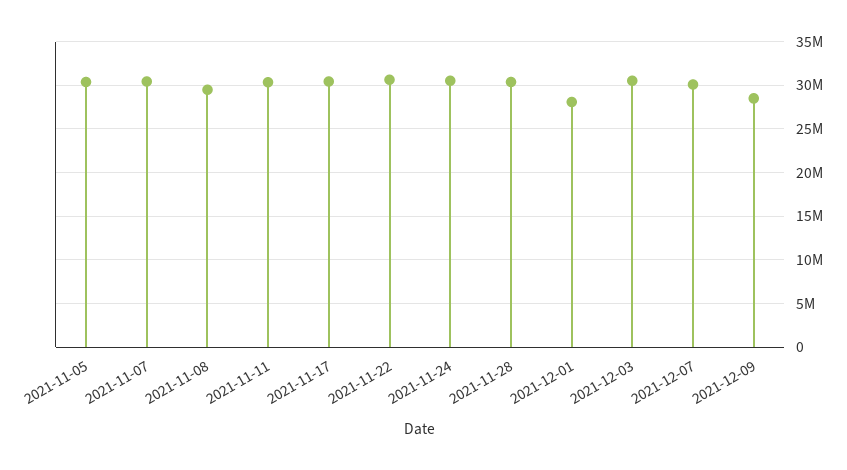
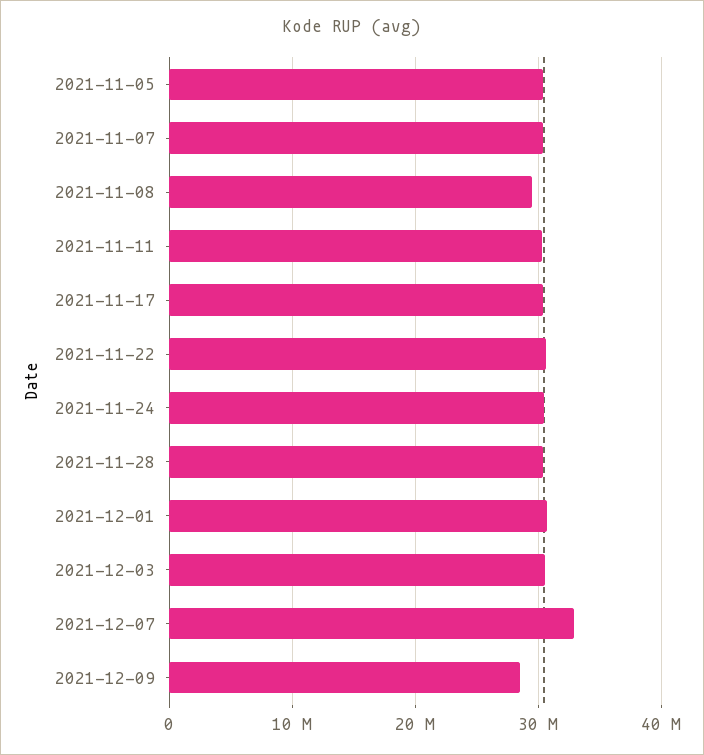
  {
    "2021-11-05": 30000000,
    "2021-11-07": 30000000,
    "2021-11-08": 29000000,
    "2021-11-11": 30000000,
    "2021-11-17": 30000000,
    "2021-11-22": 31000000,
    "2021-11-24": 31000000,
    "2021-11-28": 30000000,
-   "2021-12-01": 28000000,
+   "2021-12-01": 31000000,
    "2021-12-03": 31000000,
-   "2021-12-07": 30000000,
+   "2021-12-07": 33000000,
    "2021-12-09": 28000000
  }

